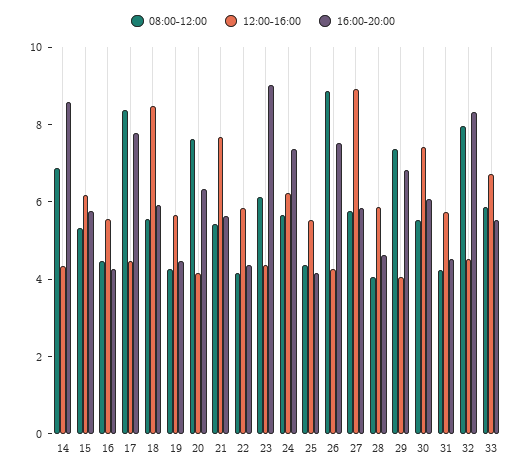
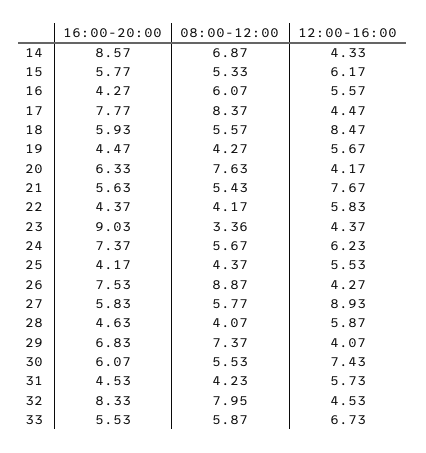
  {
    "08:00-12:00": {
      "14": 6.87,
      "15": 5.33,
-     "16": 4.5,
+     "16": 6.07,
      "17": 8.37,
      "18": 5.57,
      "19": 4.27,
      "20": 7.63,
      "21": 5.43,
      "22": 4.17,
-     "23": 6,
+     "23": 3.36,
      "24": 5.67,
      "25": 4.37,
      "26": 8.87,
      "27": 5.77,
      "28": 4.07,
      "29": 7.37,
      "30": 5.53,
      "31": 4.23,
      "32": 7.95,
      "33": 5.87
    },
    "12:00-16:00": {
      "14": 4.33,
      "15": 6.17,
      "16": 5.57,
      "17": 4.47,
      "18": 8.47,
      "19": 5.67,
      "20": 4.17,
      "21": 7.67,
      "22": 5.83,
      "23": 4.37,
      "24": 6.23,
      "25": 5.53,
      "26": 4.27,
      "27": 8.93,
      "28": 5.87,
      "29": 4.07,
      "30": 7.43,
      "31": 5.73,
      "32": 4.53,
      "33": 6.73
    },
    "16:00-20:00": {
      "14": 8.57,
      "15": 5.77,
      "16": 4.27,
      "17": 7.77,
      "18": 5.93,
      "19": 4.47,
      "20": 6.33,
      "21": 5.63,
      "22": 4.37,
      "23": 9.03,
      "24": 7.37,
      "25": 4.17,
      "26": 7.53,
      "27": 5.83,
      "28": 4.63,
      "29": 6.83,
      "30": 6.07,
      "31": 4.53,
      "32": 8.33,
      "33": 5.53
    }
  }

